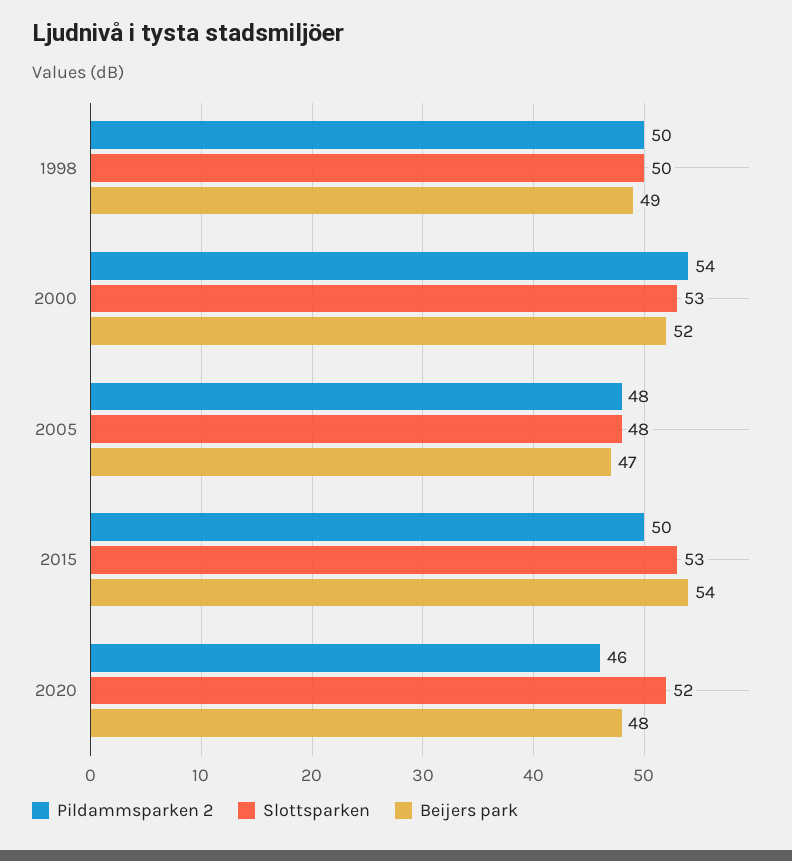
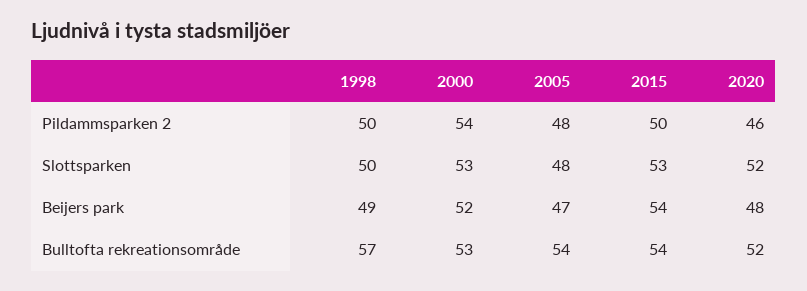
  {
    "Pildammsparken 2": {
      "1998": 50,
      "2000": 54,
      "2005": 48,
      "2015": 50,
      "2020": 46
    },
    "Slottsparken": {
      "1998": 50,
      "2000": 53,
      "2005": 48,
      "2015": 53,
      "2020": 52
    },
    "Beijers park": {
      "1998": 49,
      "2000": 52,
      "2005": 47,
      "2015": 54,
      "2020": 48
-   }
+   },
+   "Bulltofta rekreationsområde": {
+     "1998": 57,
+     "2000": 53,
+     "2005": 54,
+     "2015": 54,
+     "2020": 52
+   }
  }

